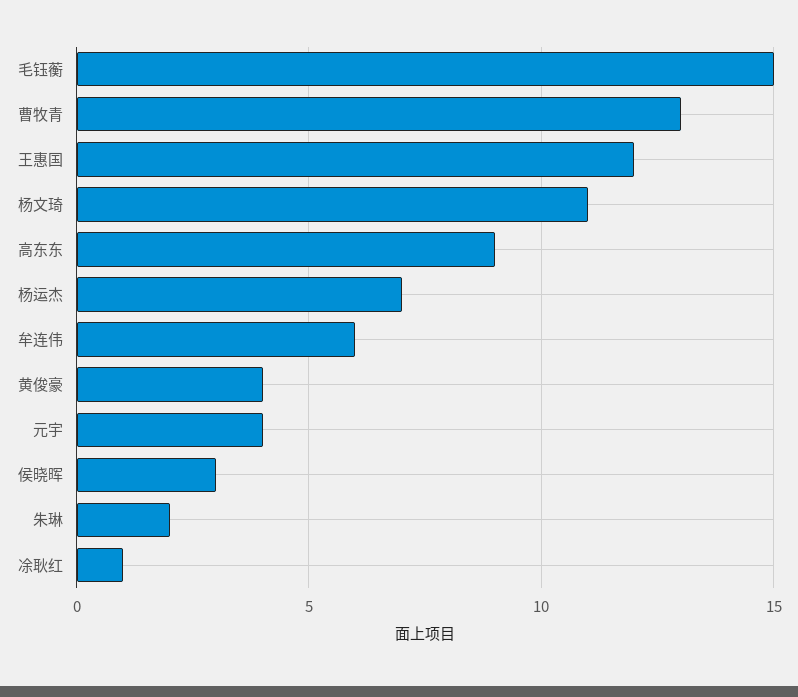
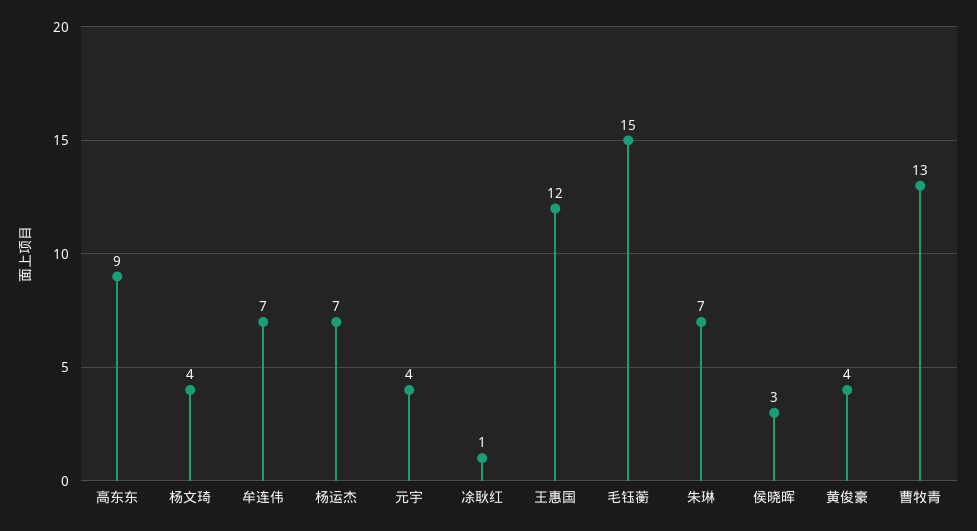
  {
    "毛钰蘅": 15,
    "曹牧青": 13,
    "王惠国": 12,
-   "杨文琦": 11,
+   "杨文琦": 4,
    "高东东": 9,
    "杨运杰": 7,
-   "牟连伟": 6,
+   "牟连伟": 7,
    "黄俊豪": 4,
    "元宇": 4,
    "侯晓晖": 3,
-   "朱琳": 2,
+   "朱琳": 7,
    "凃耿红": 1
  }

